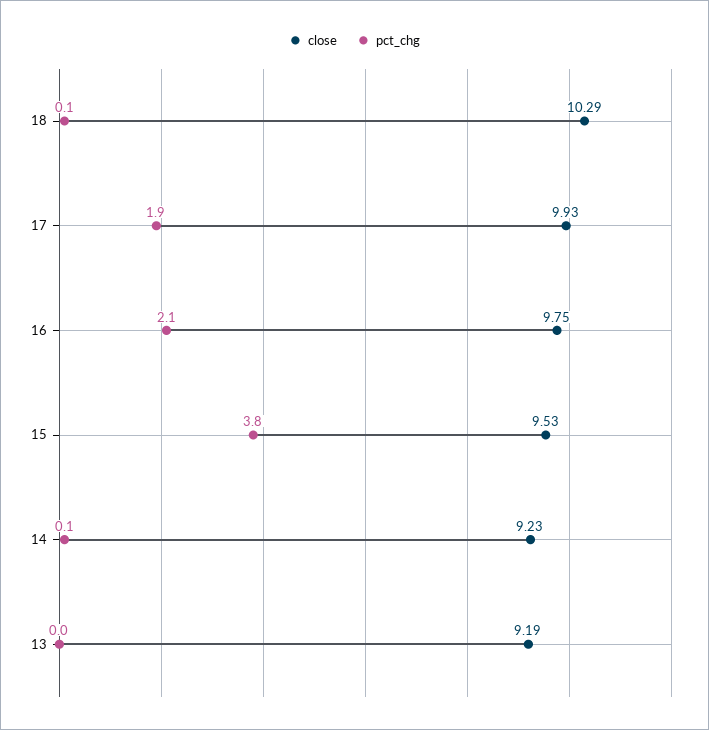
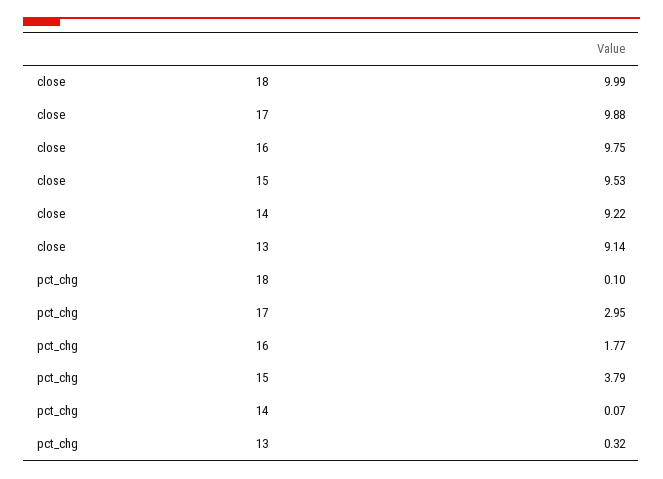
  {
    "close": {
-     "18": 10.29,
+     "18": 9.99,
-     "17": 9.93,
+     "17": 9.88,
      "16": 9.75,
      "15": 9.53,
-     "14": 9.23,
+     "14": 9.22,
-     "13": 9.19
+     "13": 9.14
    },
    "pct_chg": {
      "18": 0.1,
-     "17": 1.9,
+     "17": 2.95,
-     "16": 2.1,
+     "16": 1.77,
      "15": 3.79,
      "14": 0.07,
-     "13": 0
+     "13": 0.32
    }
  }

